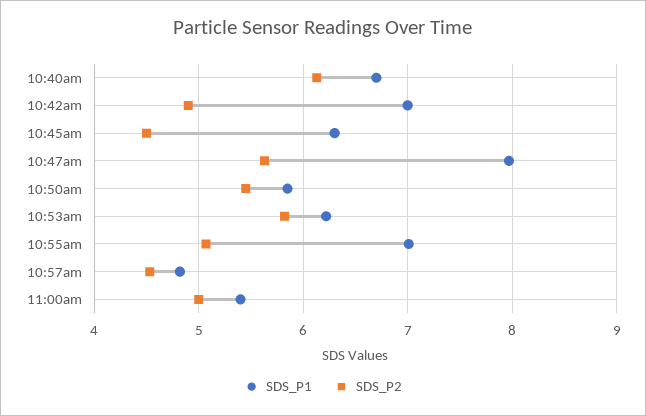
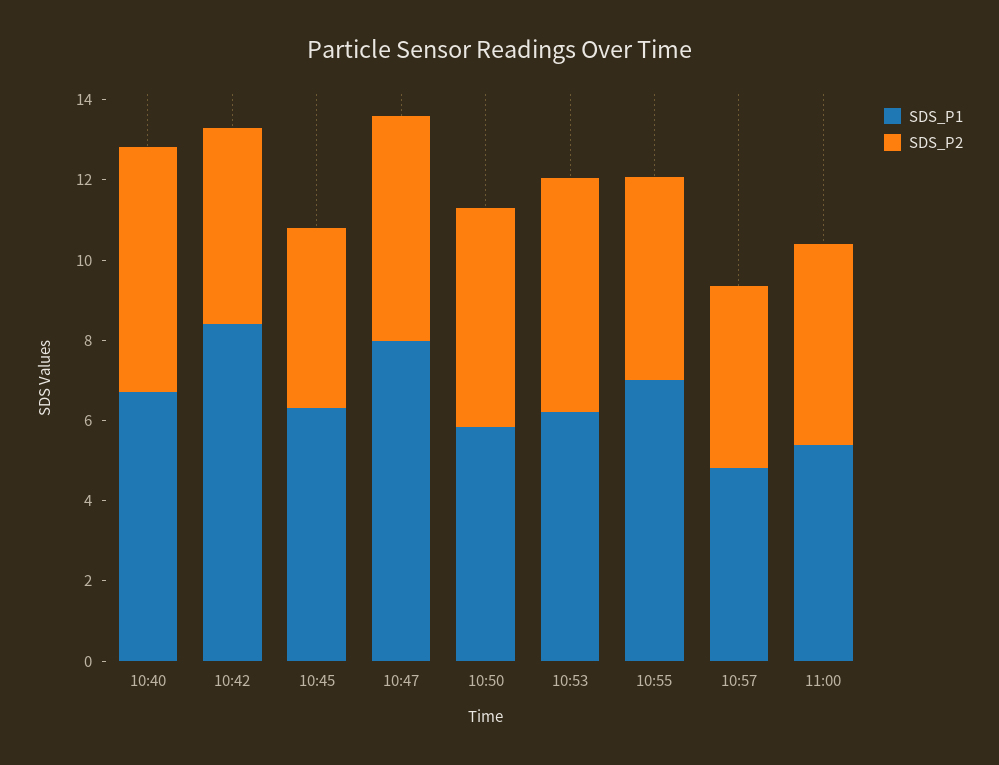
  {
    "SDS_P1": {
      "10:40am": 6.7,
-     "10:42am": 7,
+     "10:42am": 8.5,
      "10:45am": 6.3,
      "10:47am": 8,
      "10:50am": 5.9,
      "10:53am": 6.2,
      "10:55am": 7,
      "10:57am": 4.8,
      "11:00am": 5.4
    },
    "SDS_P2": {
      "10:40am": 6.1,
      "10:42am": 4.9,
      "10:45am": 4.5,
      "10:47am": 5.6,
      "10:50am": 5.5,
      "10:53am": 5.8,
      "10:55am": 5.1,
      "10:57am": 4.5,
      "11:00am": 5
    }
  }

